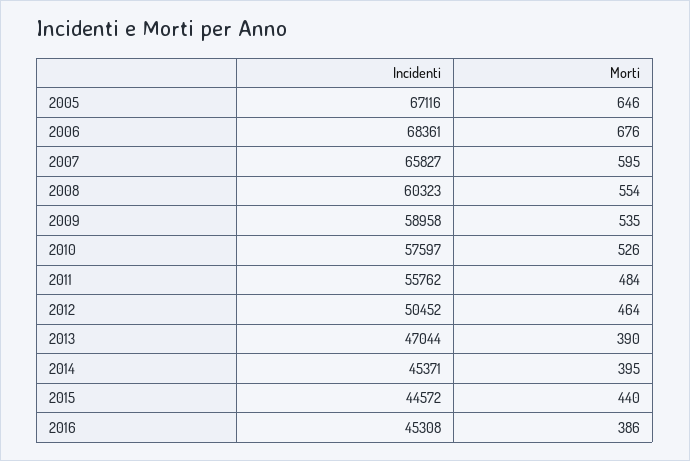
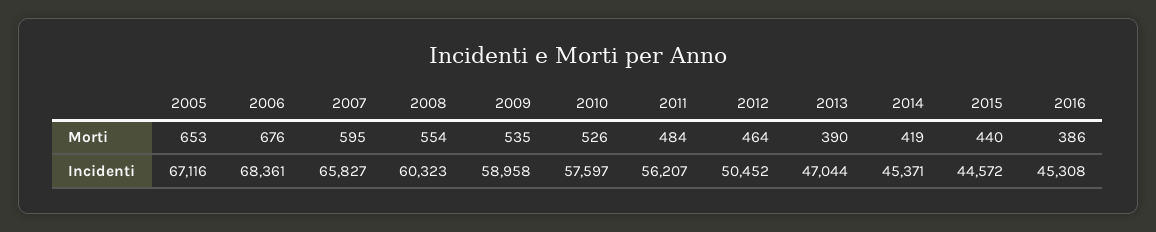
  {
    "Incidenti": {
      "2005": 67116,
      "2006": 68361,
      "2007": 65827,
      "2008": 60323,
      "2009": 58958,
      "2010": 57597,
-     "2011": 55762,
+     "2011": 56207,
      "2012": 50452,
      "2013": 47044,
      "2014": 45371,
      "2015": 44572,
      "2016": 45308
    },
    "Morti": {
-     "2005": 646,
+     "2005": 653,
      "2006": 676,
      "2007": 595,
      "2008": 554,
      "2009": 535,
      "2010": 526,
      "2011": 484,
      "2012": 464,
      "2013": 390,
-     "2014": 395,
+     "2014": 419,
      "2015": 440,
      "2016": 386
    }
  }

